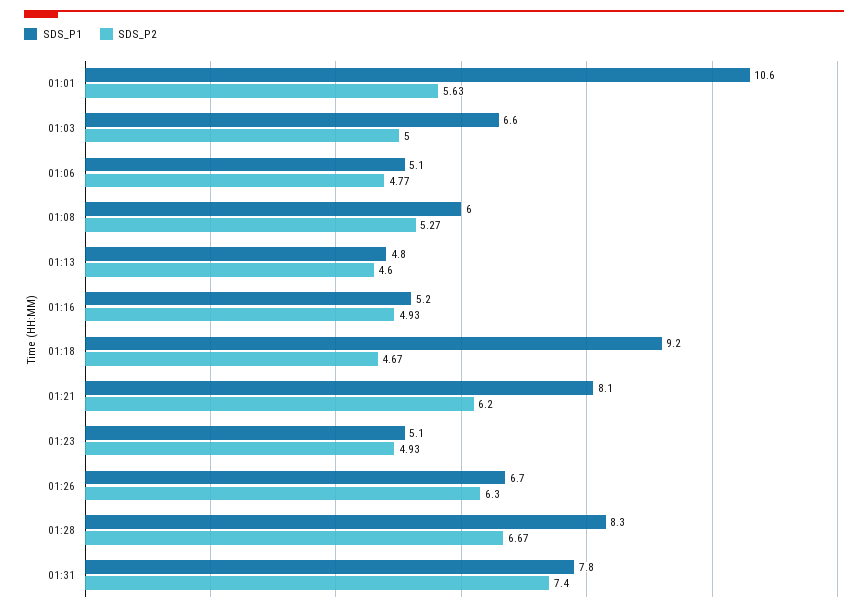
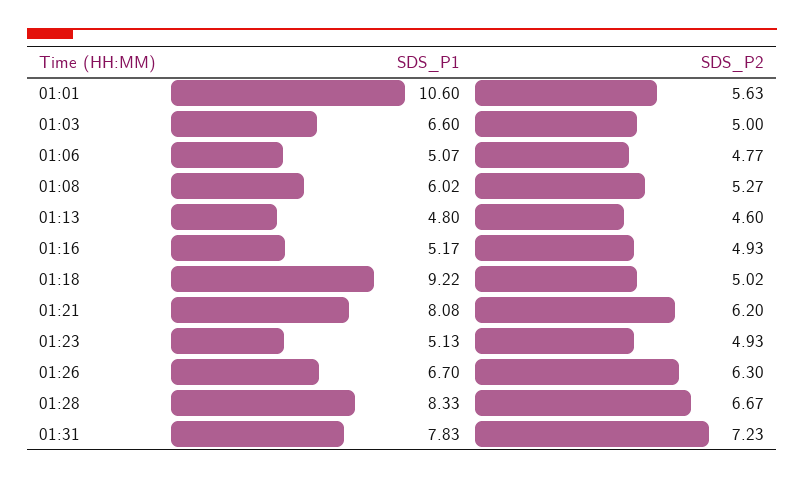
  {
    "SDS_P1": {
      "01:01": 10.6,
      "01:03": 6.6,
      "01:06": 5.07,
      "01:08": 6.02,
      "01:13": 4.8,
      "01:16": 5.17,
      "01:18": 9.22,
      "01:21": 8.08,
      "01:23": 5.13,
      "01:26": 6.7,
      "01:28": 8.33,
      "01:31": 7.83
    },
    "SDS_P2": {
      "01:01": 5.63,
      "01:03": 5,
      "01:06": 4.77,
      "01:08": 5.27,
      "01:13": 4.6,
      "01:16": 4.93,
-     "01:18": 4.67,
+     "01:18": 5.02,
      "01:21": 6.2,
      "01:23": 4.93,
      "01:26": 6.3,
      "01:28": 6.67,
-     "01:31": 7.4
+     "01:31": 7.23
    }
  }

